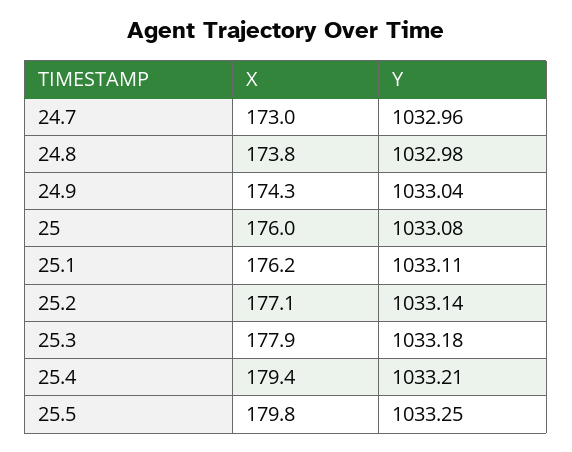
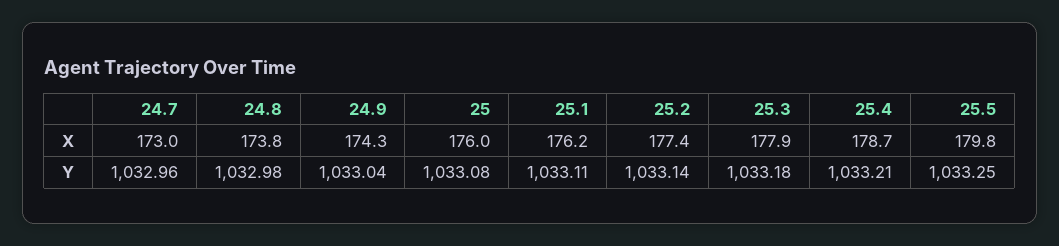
  {
    "X": {
      "24.7": 173,
      "24.8": 173.8,
      "24.9": 174.3,
      "25": 176,
      "25.1": 176.2,
-     "25.2": 177.1,
+     "25.2": 177.4,
      "25.3": 177.9,
-     "25.4": 179.4,
+     "25.4": 178.7,
      "25.5": 179.8
    },
    "Y": {
      "24.7": 1032.96,
      "24.8": 1032.98,
      "24.9": 1033.04,
      "25": 1033.08,
      "25.1": 1033.11,
      "25.2": 1033.14,
      "25.3": 1033.18,
      "25.4": 1033.21,
      "25.5": 1033.25
    }
  }

